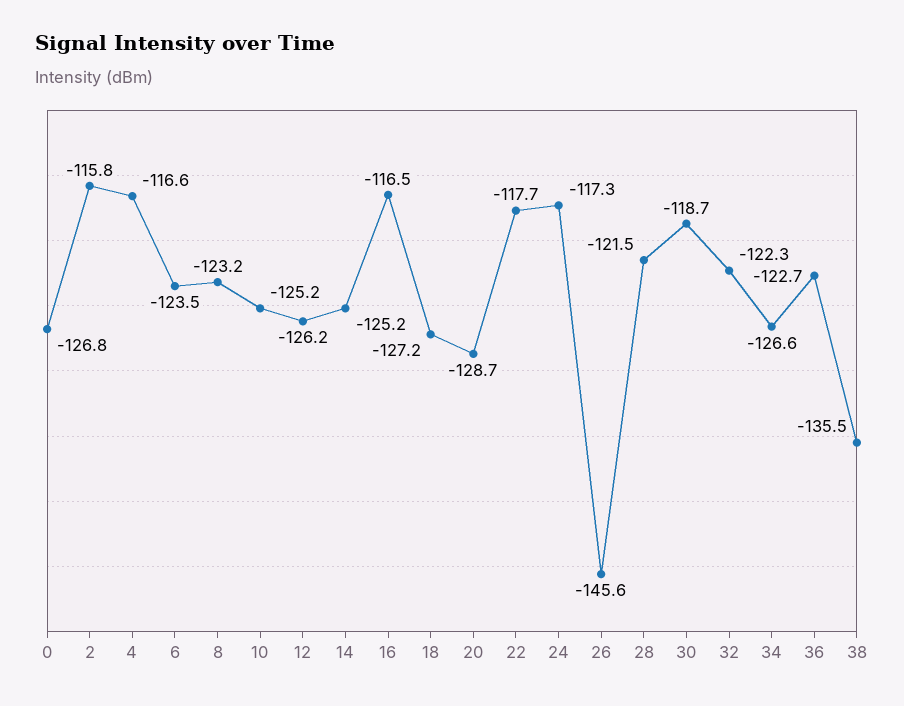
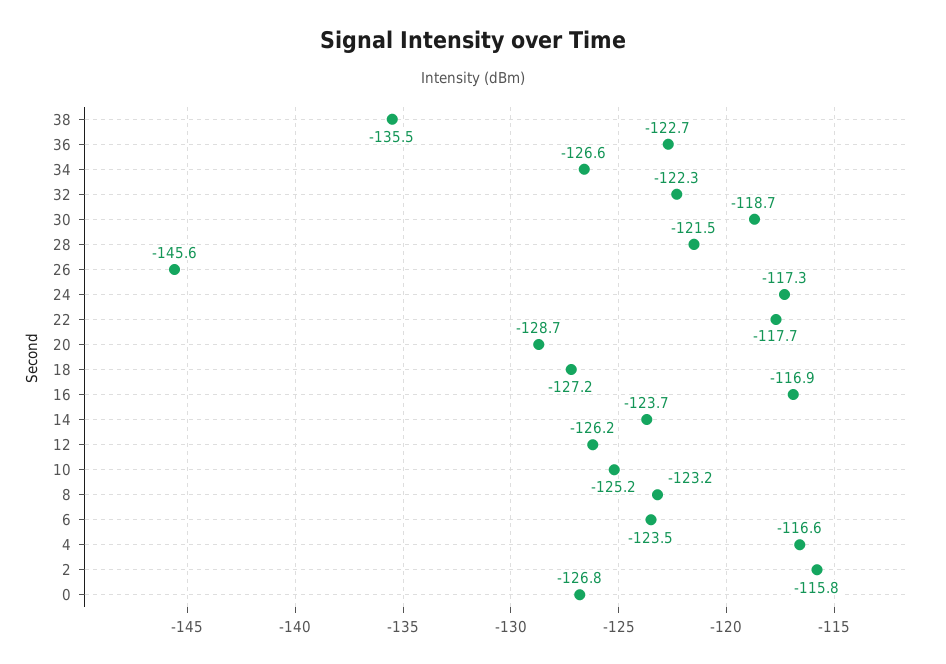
  {
    "0": -126.8,
    "2": -115.8,
    "4": -116.6,
    "6": -123.5,
    "8": -123.2,
    "10": -125.2,
    "12": -126.2,
-   "14": -125.2,
+   "14": -123.7,
-   "16": -116.5,
+   "16": -116.9,
    "18": -127.2,
    "20": -128.7,
    "22": -117.7,
    "24": -117.3,
    "26": -145.6,
    "28": -121.5,
    "30": -118.7,
    "32": -122.3,
    "34": -126.6,
    "36": -122.7,
    "38": -135.5
  }

